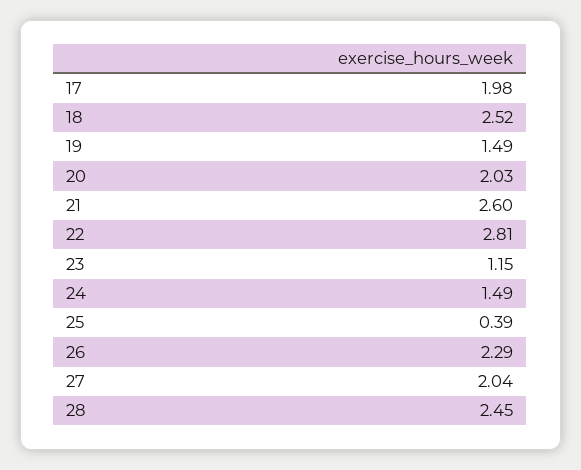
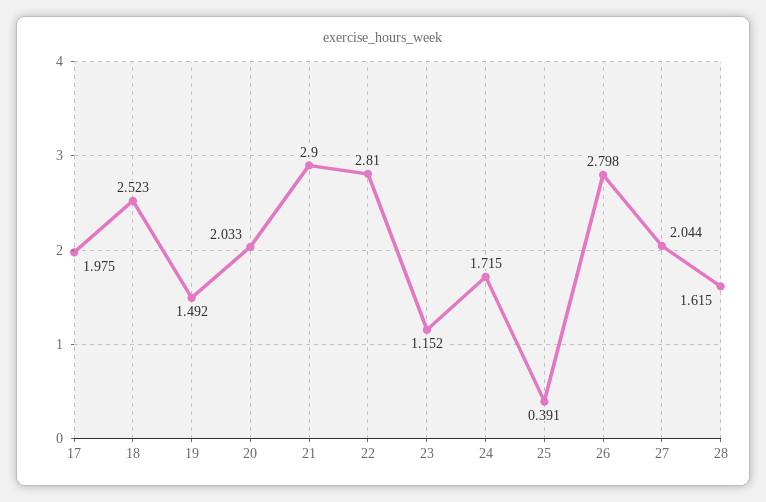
  {
    "17": 1.975,
    "18": 2.523,
    "19": 1.492,
    "20": 2.033,
-   "21": 2.6,
+   "21": 2.9,
    "22": 2.81,
    "23": 1.152,
-   "24": 1.49,
+   "24": 1.715,
    "25": 0.391,
-   "26": 2.29,
+   "26": 2.798,
    "27": 2.044,
-   "28": 2.45
+   "28": 1.615
  }

